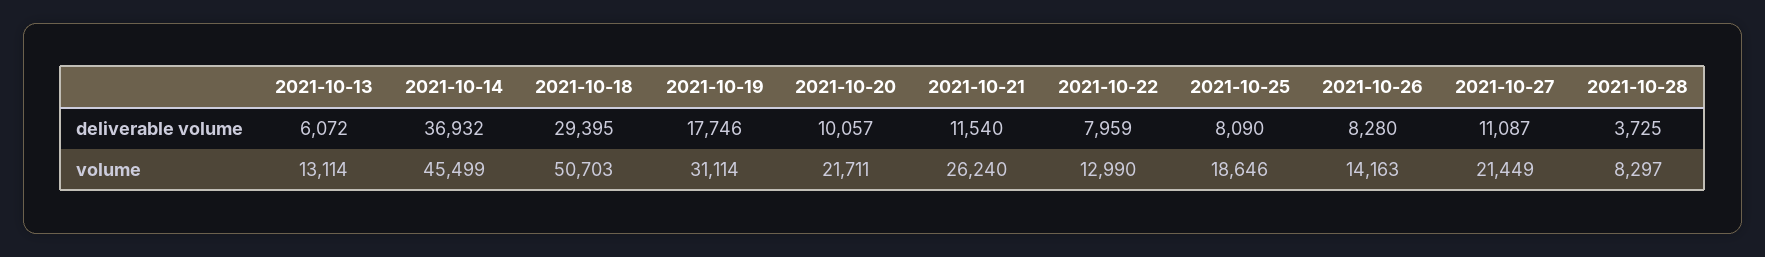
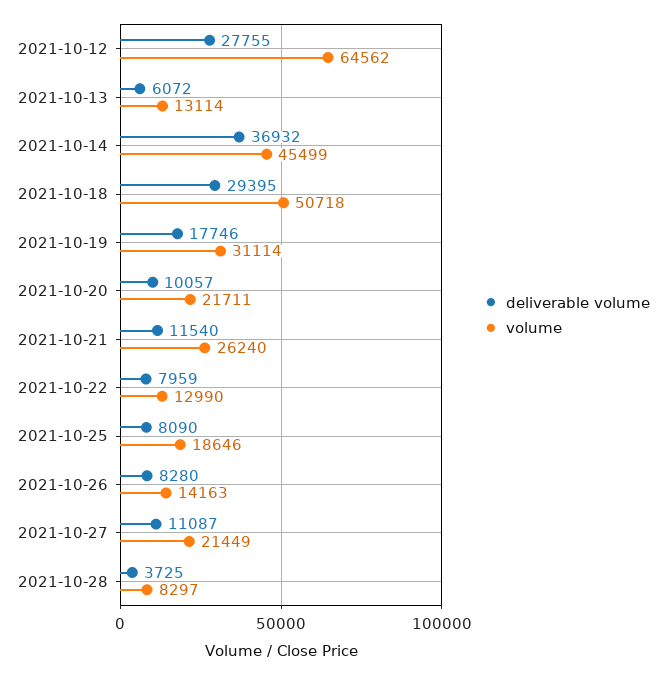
  {
    "deliverable volume": {
      "2021-10-13": 6072,
      "2021-10-14": 36932,
      "2021-10-18": 29395,
      "2021-10-19": 17746,
      "2021-10-20": 10057,
      "2021-10-21": 11540,
      "2021-10-22": 7959,
      "2021-10-25": 8090,
      "2021-10-26": 8280,
      "2021-10-27": 11087,
-     "2021-10-28": 3725
+     "2021-10-28": 3725,
+     "2021-10-12": 27755
    },
    "volume": {
      "2021-10-13": 13114,
      "2021-10-14": 45499,
-     "2021-10-18": 50703,
+     "2021-10-18": 50718,
      "2021-10-19": 31114,
      "2021-10-20": 21711,
      "2021-10-21": 26240,
      "2021-10-22": 12990,
      "2021-10-25": 18646,
      "2021-10-26": 14163,
      "2021-10-27": 21449,
-     "2021-10-28": 8297
+     "2021-10-28": 8297,
+     "2021-10-12": 64562
    }
  }

